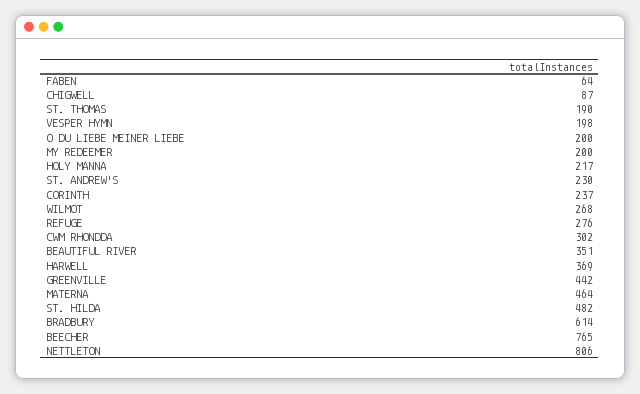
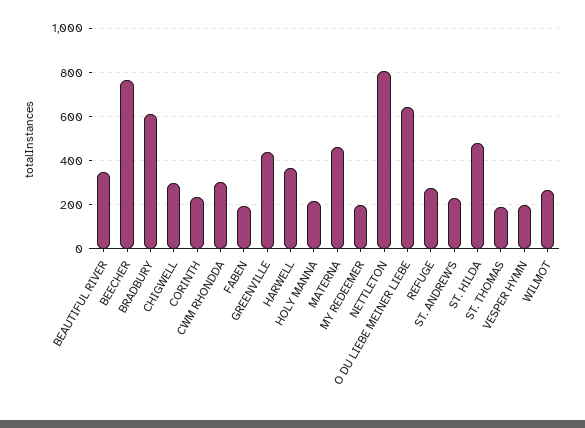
  {
-   "FABEN": 64,
+   "FABEN": 200,
-   "CHIGWELL": 87,
+   "CHIGWELL": 300,
    "ST. THOMAS": 190,
    "VESPER HYMN": 198,
-   "O DU LIEBE MEINER LIEBE": 200,
+   "O DU LIEBE MEINER LIEBE": 650,
    "MY REDEEMER": 200,
    "HOLY MANNA": 217,
    "ST. ANDREW'S": 230,
    "CORINTH": 237,
    "WILMOT": 268,
    "REFUGE": 276,
    "CWM RHONDDA": 302,
    "BEAUTIFUL RIVER": 351,
    "HARWELL": 369,
    "GREENVILLE": 442,
    "MATERNA": 464,
    "ST. HILDA": 482,
    "BRADBURY": 614,
    "BEECHER": 765,
    "NETTLETON": 806
  }

